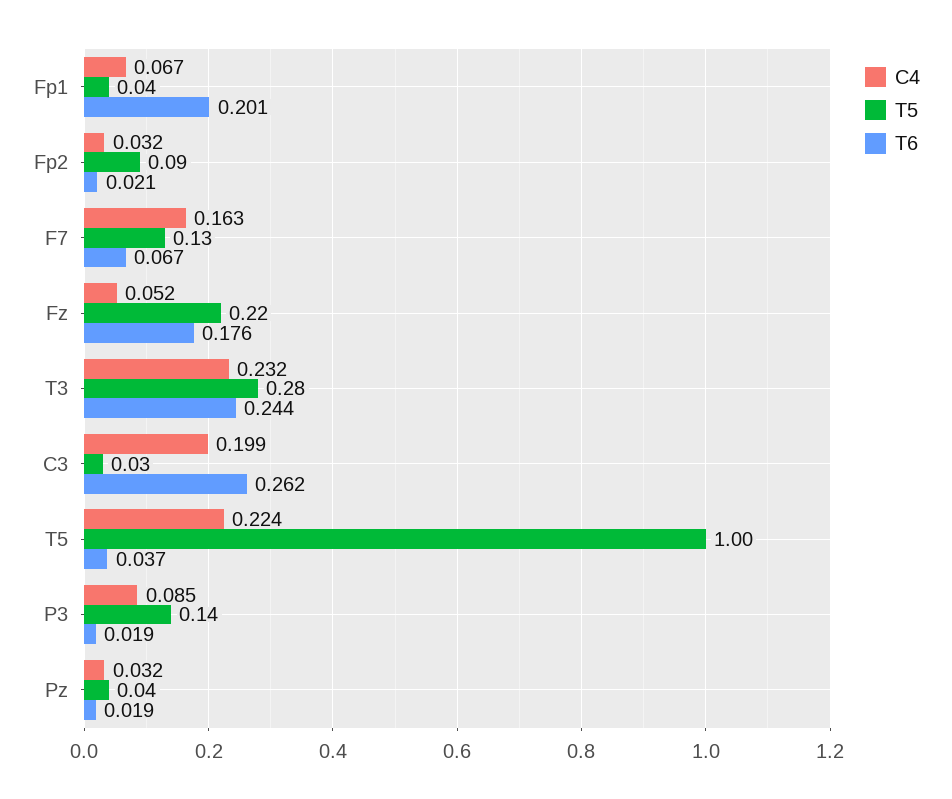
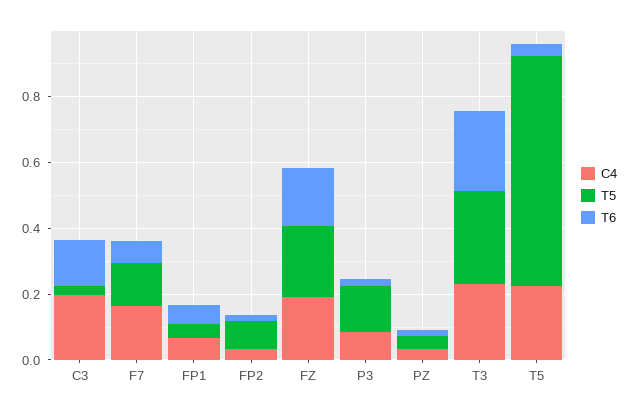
  {
    "C4": {
      "Fp1": 0.067,
      "Fp2": 0.032,
      "F7": 0.163,
-     "Fz": 0.052,
+     "Fz": 0.2,
      "T3": 0.232,
      "C3": 0.199,
      "T5": 0.224,
      "P3": 0.085,
      "Pz": 0.032
    },
    "T5": {
      "Fp1": 0.04,
      "Fp2": 0.09,
      "F7": 0.13,
      "Fz": 0.22,
      "T3": 0.28,
      "C3": 0.03,
-     "T5": 1,
+     "T5": 0.7,
      "P3": 0.14,
      "Pz": 0.04
    },
    "T6": {
-     "Fp1": 0.201,
+     "Fp1": 0.05,
      "Fp2": 0.021,
      "F7": 0.067,
      "Fz": 0.176,
      "T3": 0.244,
-     "C3": 0.262,
+     "C3": 0.15,
      "T5": 0.037,
      "P3": 0.019,
      "Pz": 0.019
    }
  }

